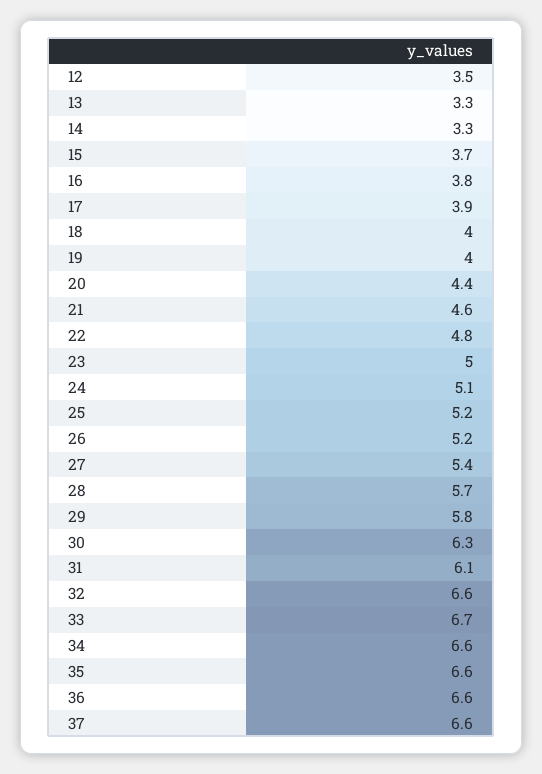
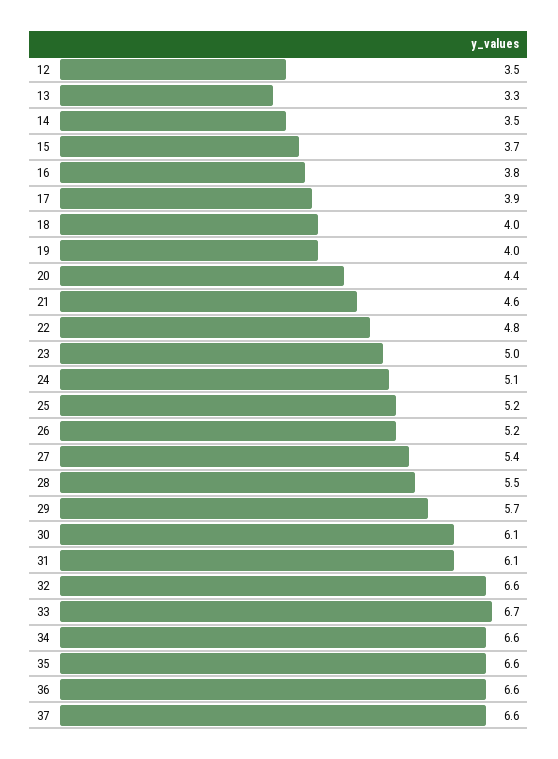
  {
    "12": 3.5,
    "13": 3.3,
-   "14": 3.3,
+   "14": 3.5,
    "15": 3.7,
    "16": 3.8,
    "17": 3.9,
    "18": 4,
    "19": 4,
    "20": 4.4,
    "21": 4.6,
    "22": 4.8,
    "23": 5,
    "24": 5.1,
    "25": 5.2,
    "26": 5.2,
    "27": 5.4,
-   "28": 5.7,
+   "28": 5.5,
-   "29": 5.8,
+   "29": 5.7,
-   "30": 6.3,
+   "30": 6.1,
    "31": 6.1,
    "32": 6.6,
    "33": 6.7,
    "34": 6.6,
    "35": 6.6,
    "36": 6.6,
    "37": 6.6
  }

